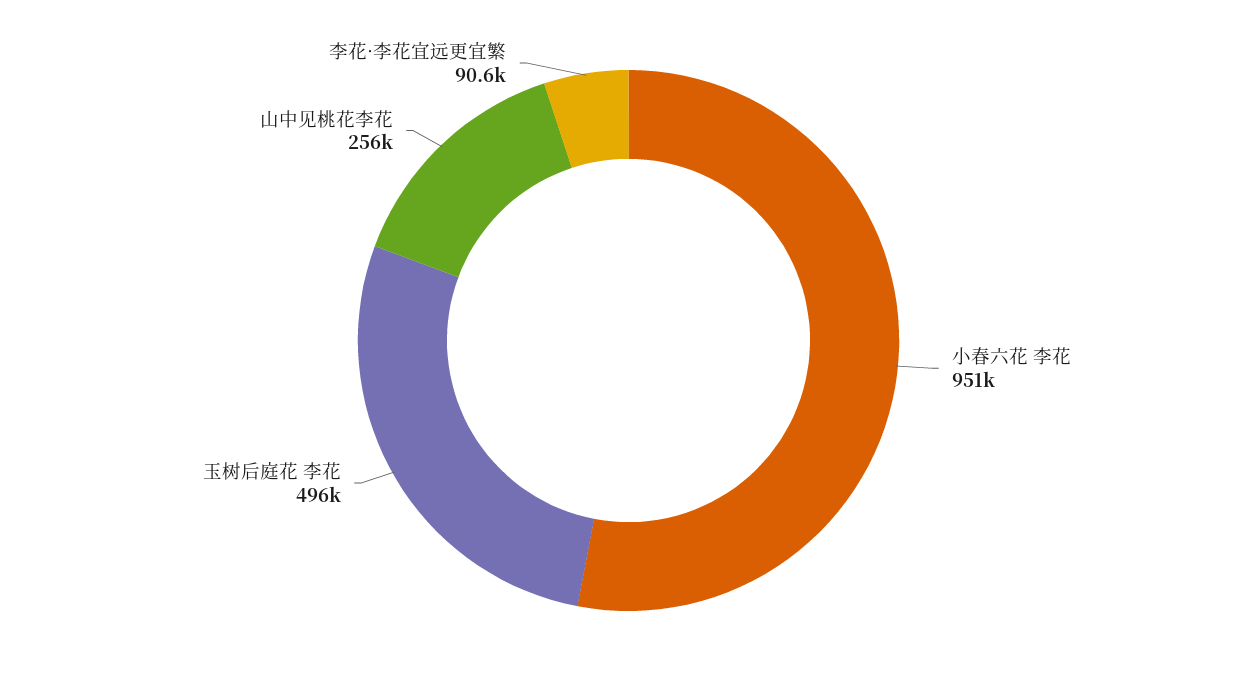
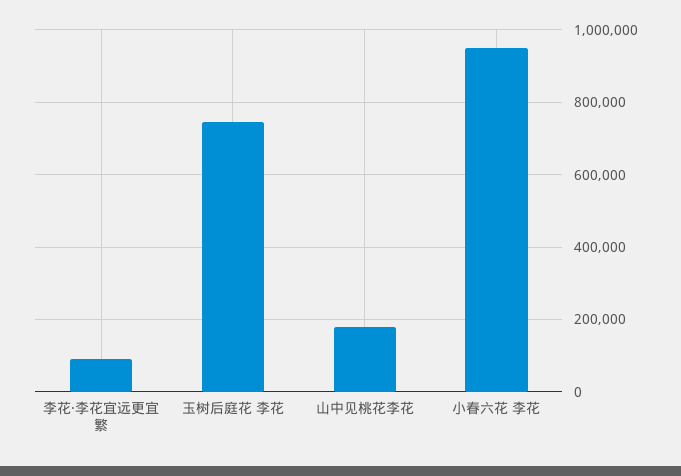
  {
    "小春六花 李花": 951000,
-   "玉树后庭花 李花": 496000,
+   "玉树后庭花 李花": 740000,
-   "山中见桃花李花": 256000,
+   "山中见桃花李花": 180000,
    "李花·李花宜远更宜繁": 90600
  }

